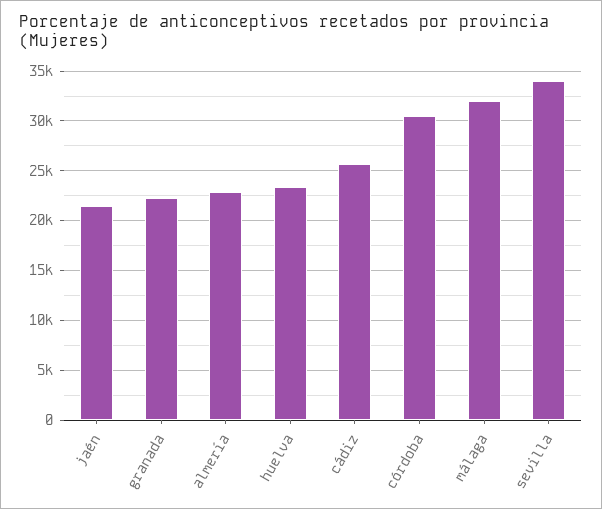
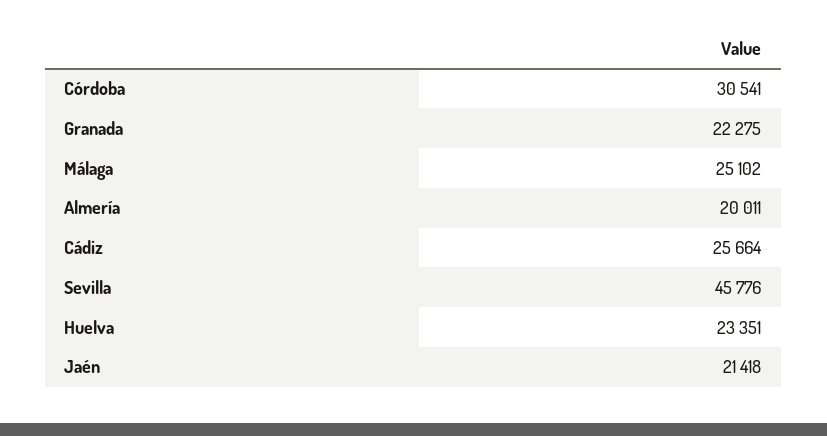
  {
    "jaén": 21418,
    "granada": 22275,
-   "almería": 23000,
+   "almería": 20011,
    "huelva": 23351,
    "cádiz": 25664,
    "córdoba": 30541,
-   "málaga": 32000,
+   "málaga": 25102,
-   "sevilla": 34000
+   "sevilla": 45776
  }

